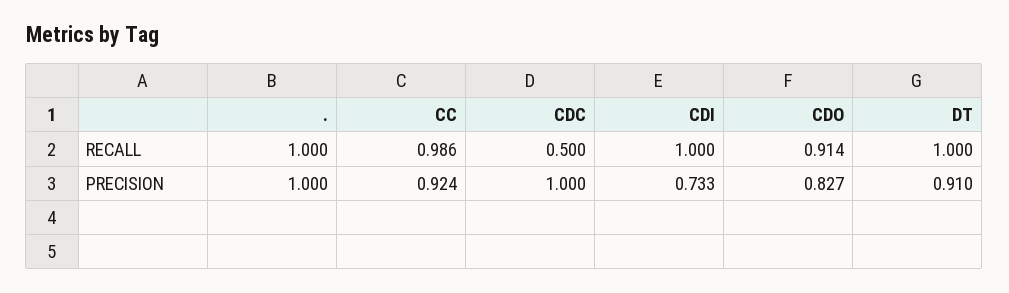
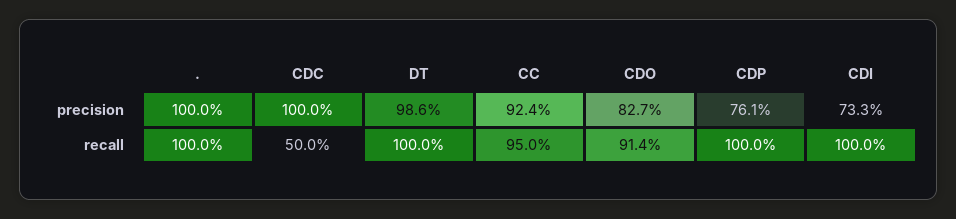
  {
    ".": {
      "RECALL": 1,
      "PRECISION": 1
    },
    "CC": {
-     "RECALL": 0.986,
+     "RECALL": 0.95,
      "PRECISION": 0.924
    },
    "CDC": {
      "RECALL": 0.5,
      "PRECISION": 1
    },
    "CDI": {
      "RECALL": 1,
      "PRECISION": 0.733
    },
    "CDO": {
      "RECALL": 0.914,
      "PRECISION": 0.827
    },
    "DT": {
      "RECALL": 1,
-     "PRECISION": 0.91
+     "PRECISION": 0.986
-   }
+   },
+   "CDP": {
+     "PRECISION": 0.761,
+     "RECALL": 1
+   }
  }

